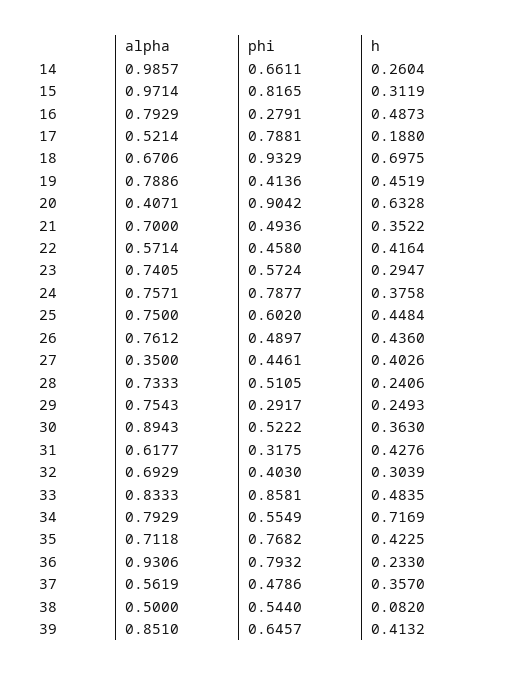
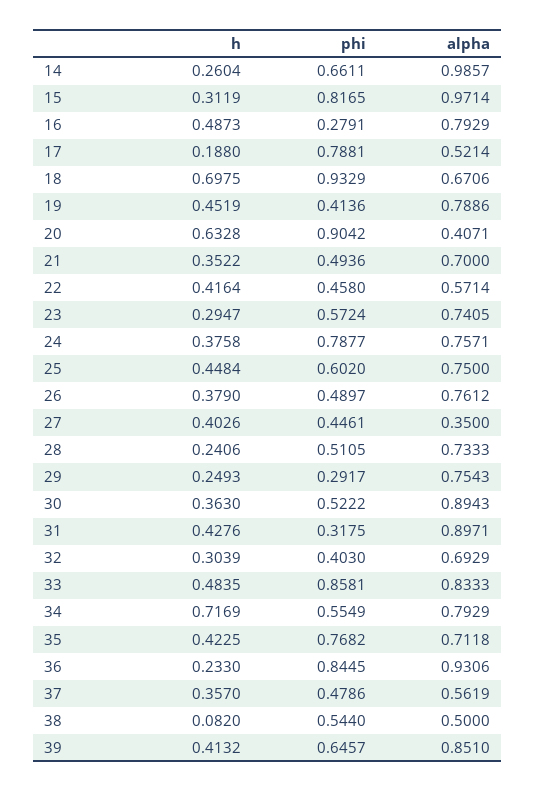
  {
    "alpha": {
      "14": 0.9857,
      "15": 0.9714,
      "16": 0.7929,
      "17": 0.5214,
      "18": 0.6706,
      "19": 0.7886,
      "20": 0.4071,
      "21": 0.7,
      "22": 0.5714,
      "23": 0.7405,
      "24": 0.7571,
      "25": 0.75,
      "26": 0.7612,
      "27": 0.35,
      "28": 0.7333,
      "29": 0.7543,
      "30": 0.8943,
-     "31": 0.6177,
+     "31": 0.8971,
      "32": 0.6929,
      "33": 0.8333,
      "34": 0.7929,
      "35": 0.7118,
      "36": 0.9306,
      "37": 0.5619,
      "38": 0.5,
      "39": 0.851
    },
    "phi": {
      "14": 0.6611,
      "15": 0.8165,
      "16": 0.2791,
      "17": 0.7881,
      "18": 0.9329,
      "19": 0.4136,
      "20": 0.9042,
      "21": 0.4936,
      "22": 0.458,
      "23": 0.5724,
      "24": 0.7877,
      "25": 0.602,
      "26": 0.4897,
      "27": 0.4461,
      "28": 0.5105,
      "29": 0.2917,
      "30": 0.5222,
      "31": 0.3175,
      "32": 0.403,
      "33": 0.8581,
      "34": 0.5549,
      "35": 0.7682,
-     "36": 0.7932,
+     "36": 0.8445,
      "37": 0.4786,
      "38": 0.544,
      "39": 0.6457
    },
    "h": {
      "14": 0.2604,
      "15": 0.3119,
      "16": 0.4873,
      "17": 0.188,
      "18": 0.6975,
      "19": 0.4519,
      "20": 0.6328,
      "21": 0.3522,
      "22": 0.4164,
      "23": 0.2947,
      "24": 0.3758,
      "25": 0.4484,
-     "26": 0.436,
+     "26": 0.379,
      "27": 0.4026,
      "28": 0.2406,
      "29": 0.2493,
      "30": 0.363,
      "31": 0.4276,
      "32": 0.3039,
      "33": 0.4835,
      "34": 0.7169,
      "35": 0.4225,
      "36": 0.233,
      "37": 0.357,
      "38": 0.082,
      "39": 0.4132
    }
  }

